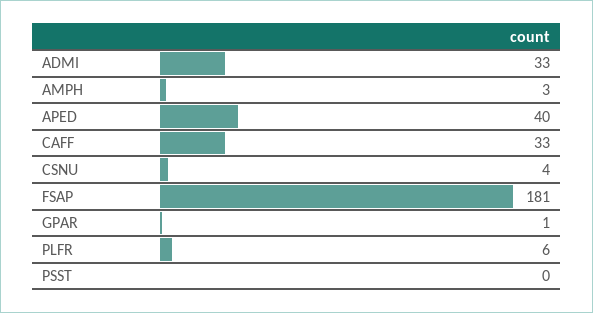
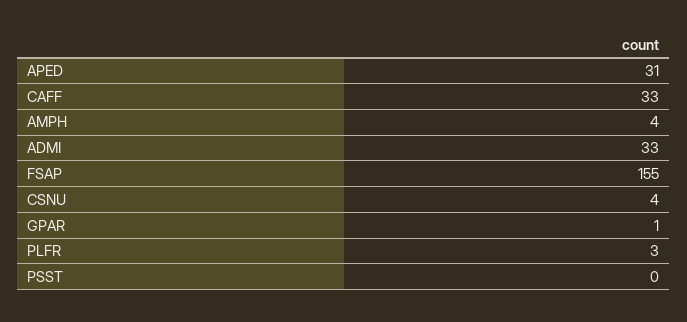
  {
    "ADMI": 33,
-   "AMPH": 3,
+   "AMPH": 4,
-   "APED": 40,
+   "APED": 31,
    "CAFF": 33,
    "CSNU": 4,
-   "FSAP": 181,
+   "FSAP": 155,
    "GPAR": 1,
-   "PLFR": 6,
+   "PLFR": 3,
    "PSST": 0
  }

